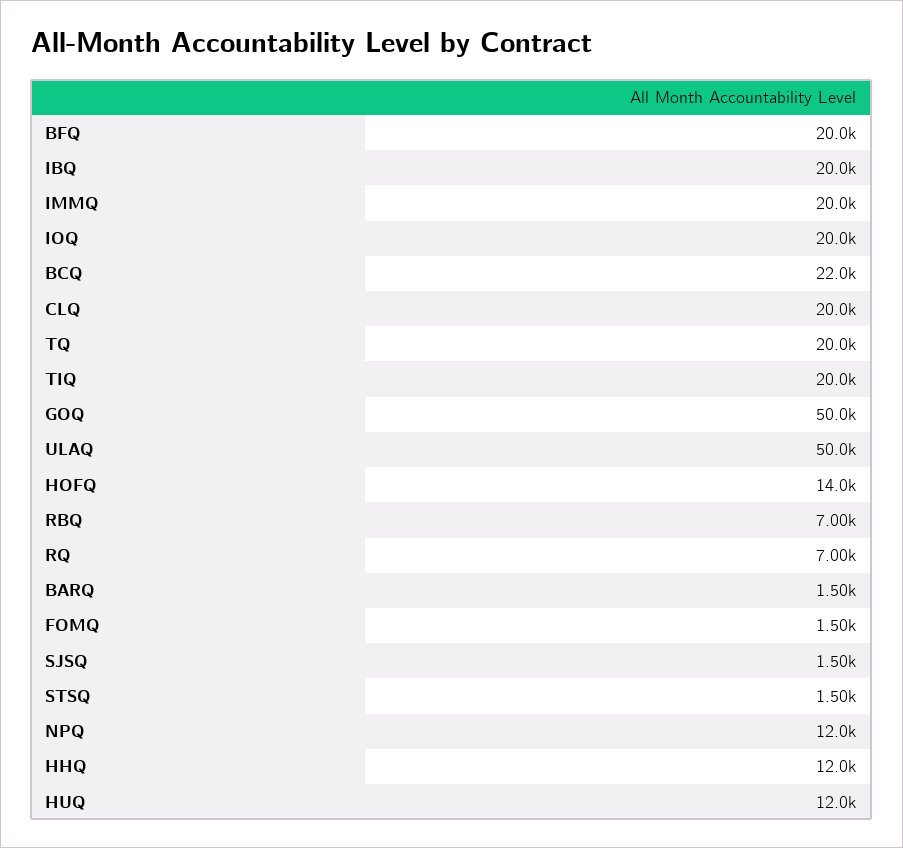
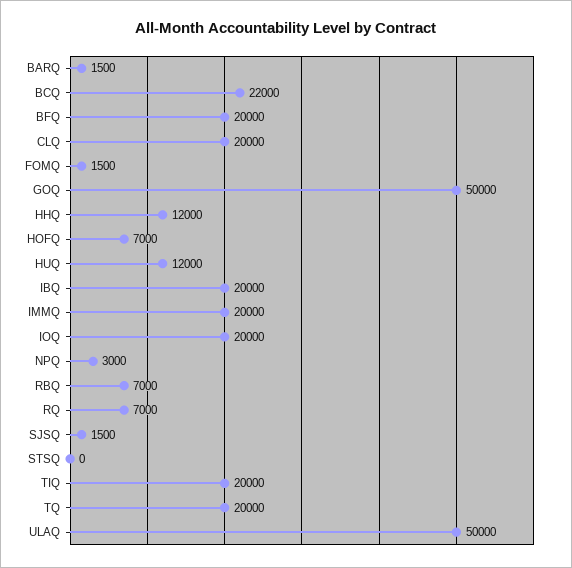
  {
    "BFQ": 20000,
    "IBQ": 20000,
    "IMMQ": 20000,
    "IOQ": 20000,
    "BCQ": 22000,
    "CLQ": 20000,
    "TQ": 20000,
    "TIQ": 20000,
    "GOQ": 50000,
    "ULAQ": 50000,
-   "HOFQ": 14000,
+   "HOFQ": 7000,
    "RBQ": 7000,
    "RQ": 7000,
    "BARQ": 1500,
    "FOMQ": 1500,
    "SJSQ": 1500,
-   "STSQ": 1500,
+   "STSQ": 0,
-   "NPQ": 12000,
+   "NPQ": 3000,
    "HHQ": 12000,
    "HUQ": 12000
  }

